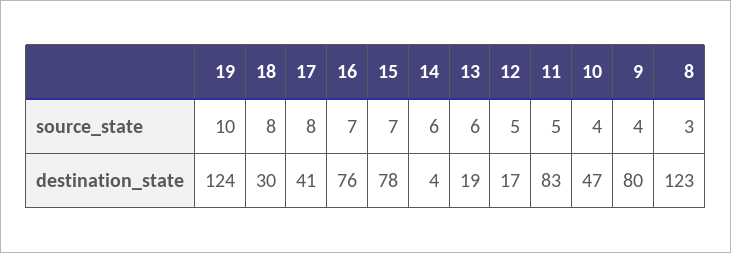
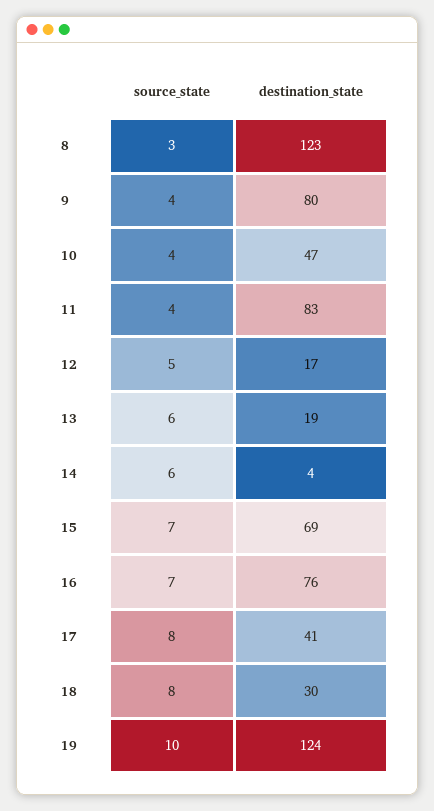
  {
    "19": {
      "source_state": 10,
      "destination_state": 124
    },
    "18": {
      "source_state": 8,
      "destination_state": 30
    },
    "17": {
      "source_state": 8,
      "destination_state": 41
    },
    "16": {
      "source_state": 7,
      "destination_state": 76
    },
    "15": {
      "source_state": 7,
-     "destination_state": 78
+     "destination_state": 69
    },
    "14": {
      "source_state": 6,
      "destination_state": 4
    },
    "13": {
      "source_state": 6,
      "destination_state": 19
    },
    "12": {
      "source_state": 5,
      "destination_state": 17
    },
    "11": {
-     "source_state": 5,
+     "source_state": 4,
      "destination_state": 83
    },
    "10": {
      "source_state": 4,
      "destination_state": 47
    },
    "9": {
      "source_state": 4,
      "destination_state": 80
    },
    "8": {
      "source_state": 3,
      "destination_state": 123
    }
  }

